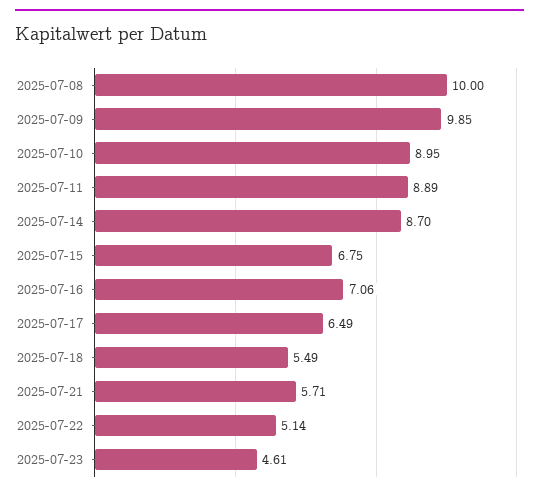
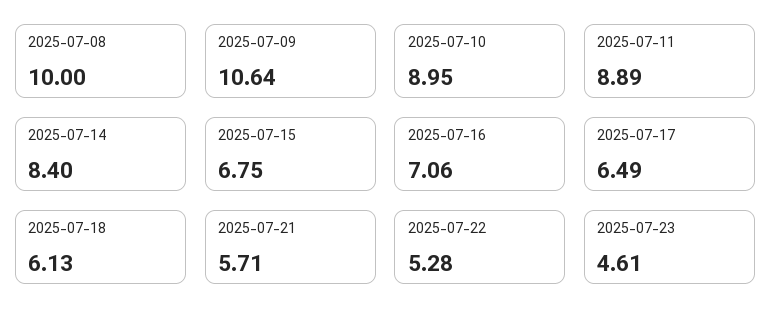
  {
    "2025-07-08": 10,
-   "2025-07-09": 9.85,
+   "2025-07-09": 10.64,
    "2025-07-10": 8.95,
    "2025-07-11": 8.89,
-   "2025-07-14": 8.7,
+   "2025-07-14": 8.4,
    "2025-07-15": 6.75,
    "2025-07-16": 7.06,
    "2025-07-17": 6.49,
-   "2025-07-18": 5.49,
+   "2025-07-18": 6.13,
    "2025-07-21": 5.71,
-   "2025-07-22": 5.14,
+   "2025-07-22": 5.28,
    "2025-07-23": 4.61
  }

